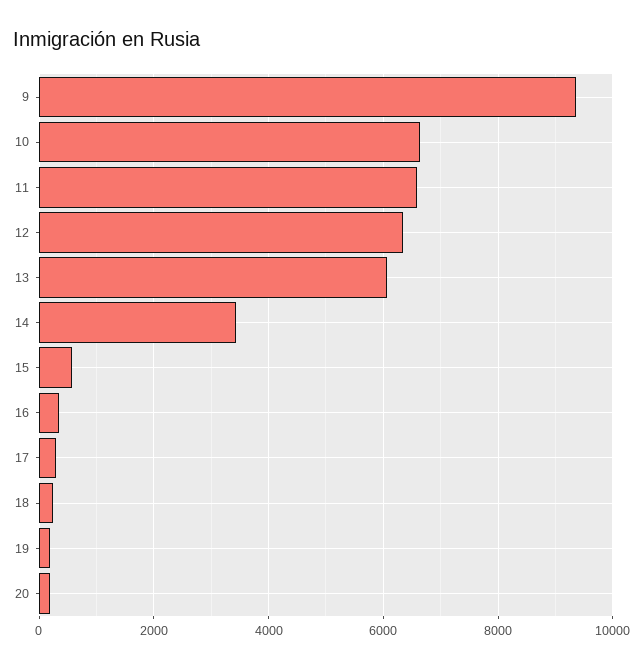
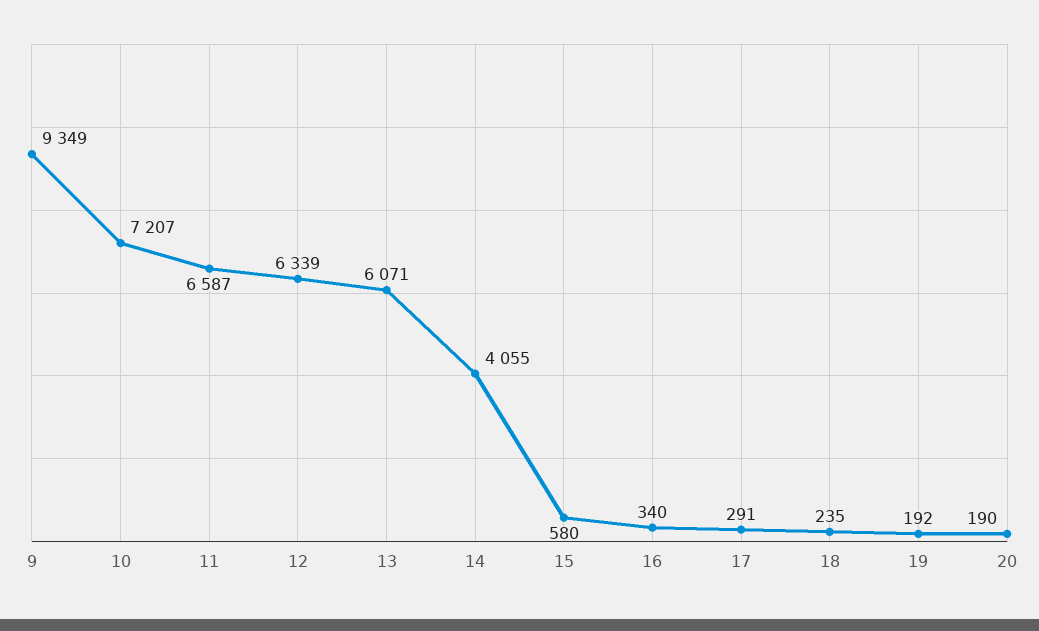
  {
    "9": 9349,
-   "10": 6600,
+   "10": 7207,
    "11": 6587,
    "12": 6339,
    "13": 6071,
-   "14": 3400,
+   "14": 4055,
    "15": 580,
    "16": 340,
    "17": 291,
    "18": 235,
    "19": 192,
    "20": 190
  }

